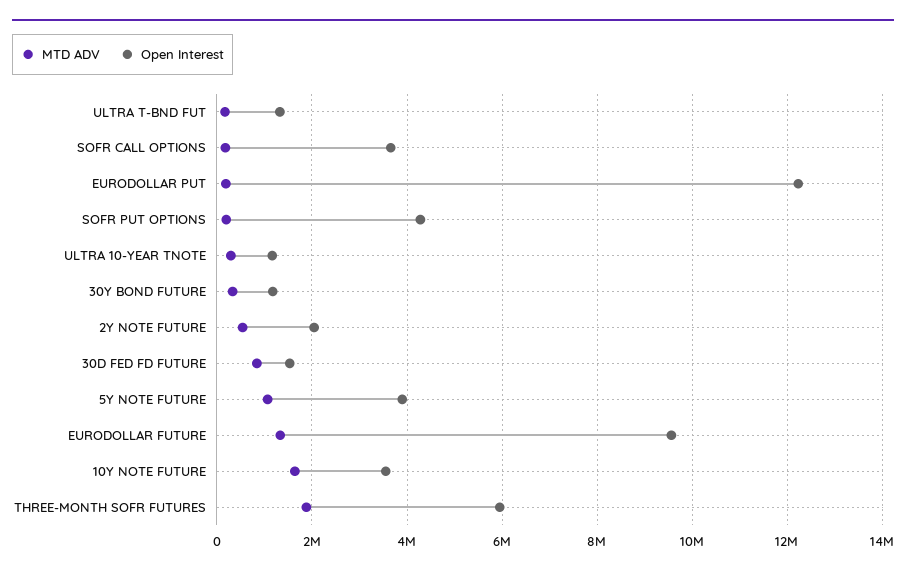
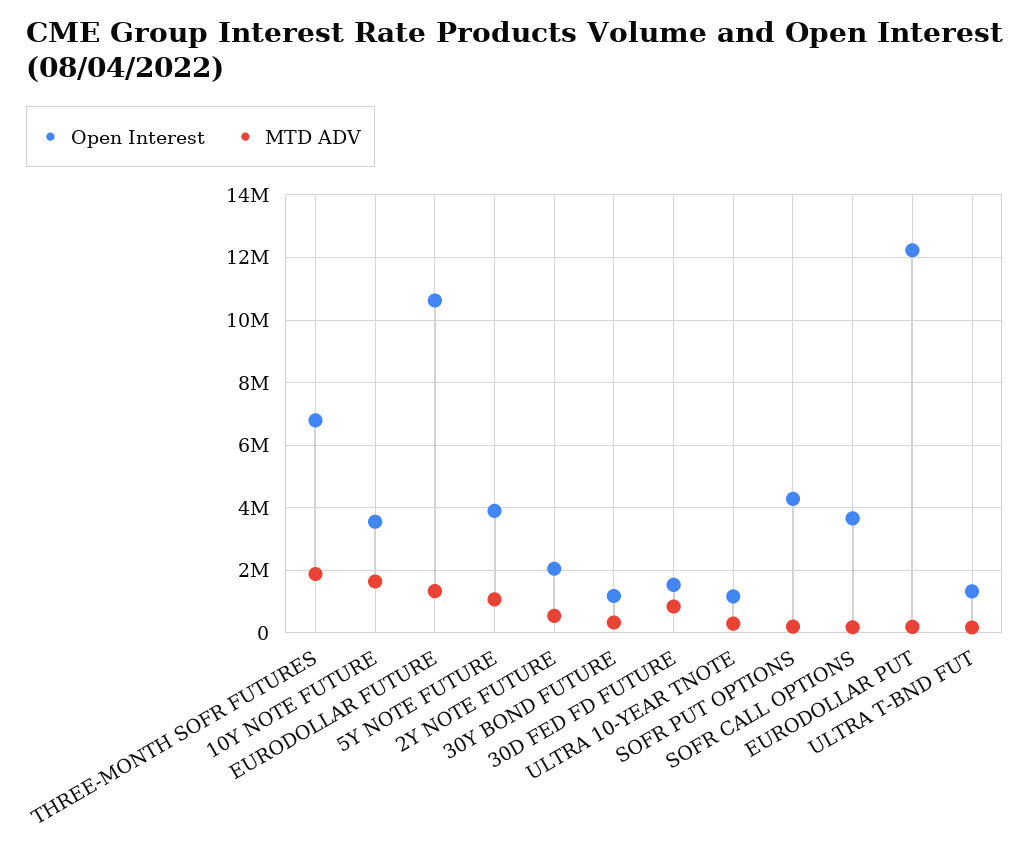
  {
    "MTD ADV": {
      "ULTRA T-BND FUT": 200000,
      "SOFR CALL OPTIONS": 200000,
      "EURODOLLAR PUT": 200000,
      "SOFR PUT OPTIONS": 200000,
      "ULTRA 10-YEAR TNOTE": 200000,
      "30Y BOND FUTURE": 400000,
      "2Y NOTE FUTURE": 600000,
      "30D FED FD FUTURE": 800000,
      "5Y NOTE FUTURE": 1000000,
      "EURODOLLAR FUTURE": 1400000,
      "10Y NOTE FUTURE": 1600000,
      "THREE-MONTH SOFR FUTURES": 1800000
    },
    "Open Interest": {
      "ULTRA T-BND FUT": 1400000,
      "SOFR CALL OPTIONS": 3600000,
      "EURODOLLAR PUT": 12200000,
      "SOFR PUT OPTIONS": 4200000,
      "ULTRA 10-YEAR TNOTE": 1200000,
      "30Y BOND FUTURE": 1200000,
      "2Y NOTE FUTURE": 2000000,
      "30D FED FD FUTURE": 1600000,
      "5Y NOTE FUTURE": 3800000,
-     "EURODOLLAR FUTURE": 9600000,
+     "EURODOLLAR FUTURE": 10600000,
      "10Y NOTE FUTURE": 3600000,
-     "THREE-MONTH SOFR FUTURES": 6000000
+     "THREE-MONTH SOFR FUTURES": 6800000
    }
  }

